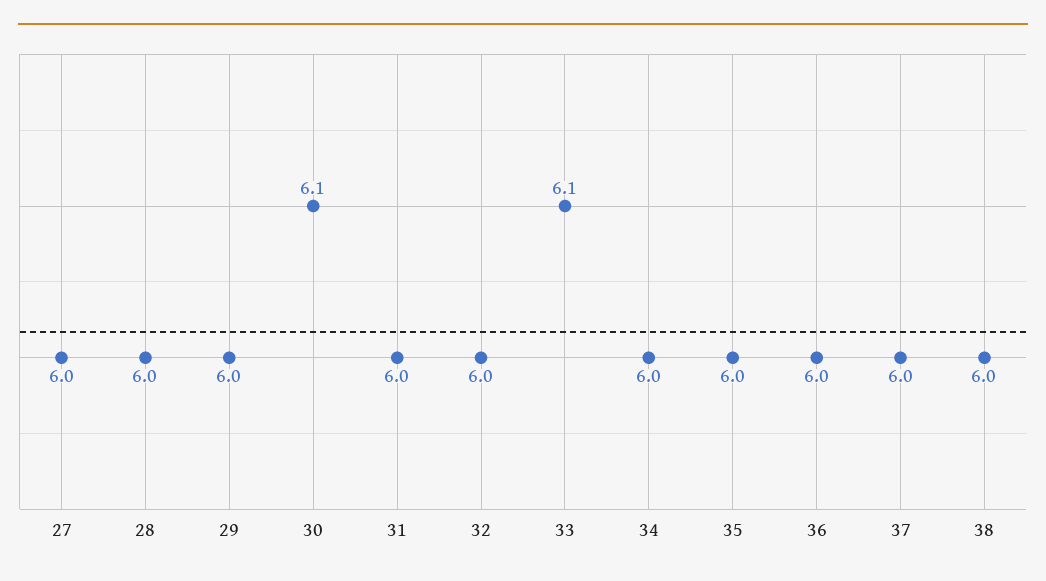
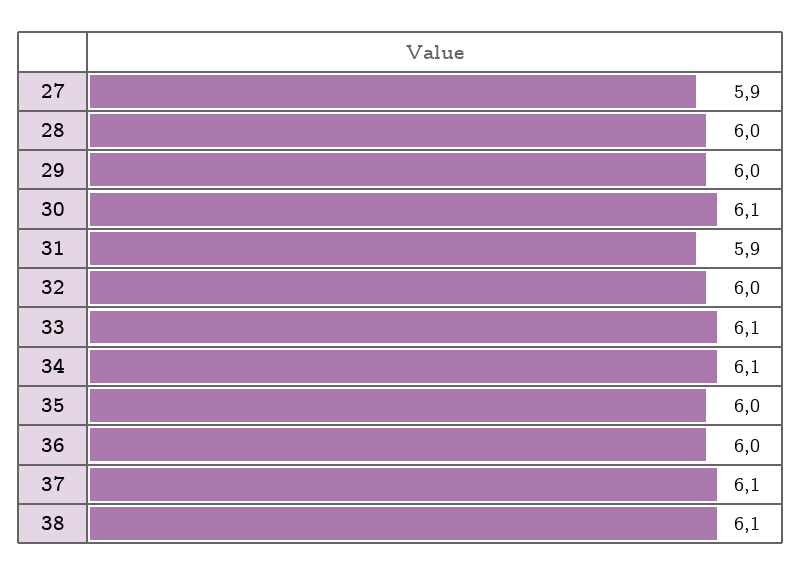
  {
-   "27": 6,
+   "27": 5.9,
    "28": 6,
    "29": 6,
    "30": 6.1,
-   "31": 6,
+   "31": 5.9,
    "32": 6,
    "33": 6.1,
-   "34": 6,
+   "34": 6.1,
    "35": 6,
    "36": 6,
-   "37": 6,
+   "37": 6.1,
-   "38": 6
+   "38": 6.1
  }

